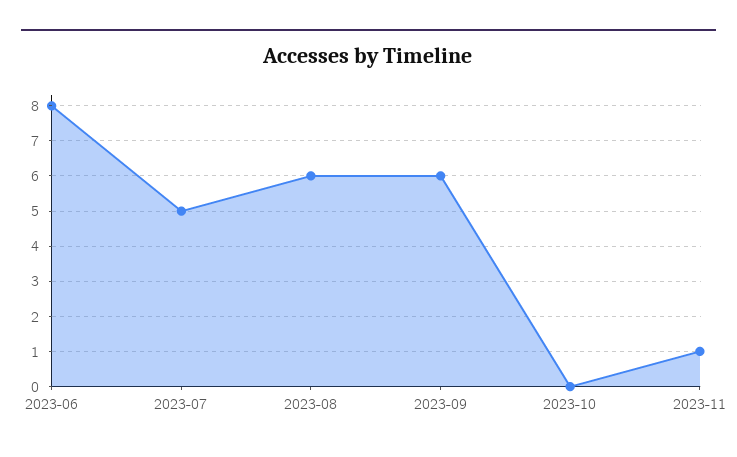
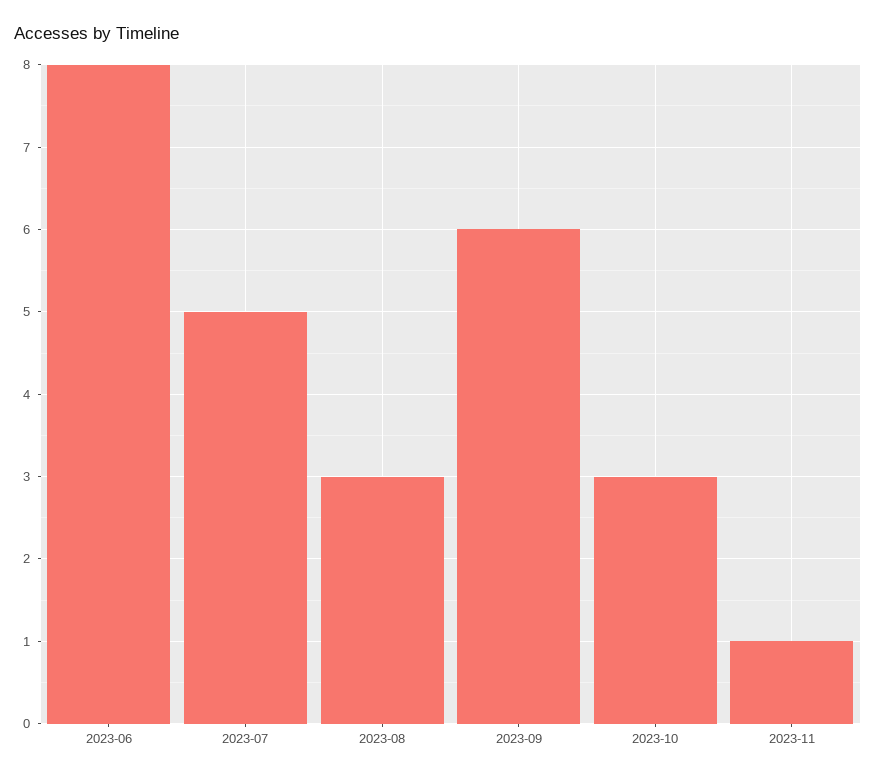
  {
    "2023-06": 8,
    "2023-07": 5,
-   "2023-08": 6,
+   "2023-08": 3,
    "2023-09": 6,
-   "2023-10": 0,
+   "2023-10": 3,
    "2023-11": 1
  }

